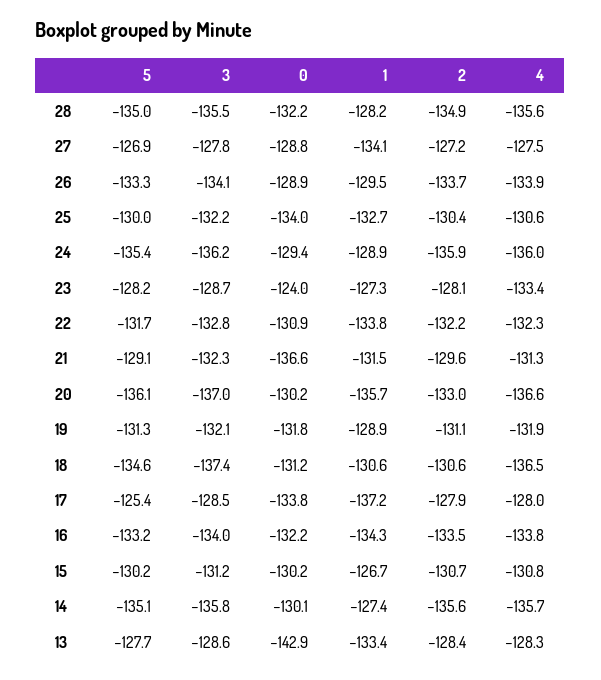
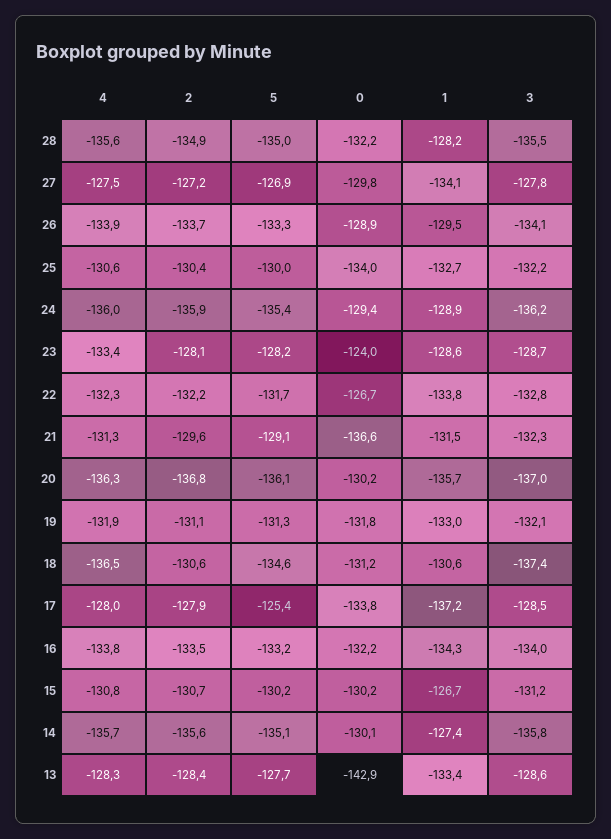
  {
    "5": {
      "28": -135,
      "27": -126.9,
      "26": -133.3,
      "25": -130,
      "24": -135.4,
      "23": -128.2,
      "22": -131.7,
      "21": -129.1,
      "20": -136.1,
      "19": -131.3,
      "18": -134.6,
      "17": -125.4,
      "16": -133.2,
      "15": -130.2,
      "14": -135.1,
      "13": -127.7
    },
    "3": {
      "28": -135.5,
      "27": -127.8,
      "26": -134.1,
      "25": -132.2,
      "24": -136.2,
      "23": -128.7,
      "22": -132.8,
      "21": -132.3,
      "20": -137,
      "19": -132.1,
      "18": -137.4,
      "17": -128.5,
      "16": -134,
      "15": -131.2,
      "14": -135.8,
      "13": -128.6
    },
    "0": {
      "28": -132.2,
-     "27": -128.8,
+     "27": -129.8,
      "26": -128.9,
      "25": -134,
      "24": -129.4,
      "23": -124,
-     "22": -130.9,
+     "22": -126.7,
      "21": -136.6,
      "20": -130.2,
      "19": -131.8,
      "18": -131.2,
      "17": -133.8,
      "16": -132.2,
      "15": -130.2,
      "14": -130.1,
      "13": -142.9
    },
    "1": {
      "28": -128.2,
      "27": -134.1,
      "26": -129.5,
      "25": -132.7,
      "24": -128.9,
-     "23": -127.3,
+     "23": -128.6,
      "22": -133.8,
      "21": -131.5,
      "20": -135.7,
-     "19": -128.9,
+     "19": -133,
      "18": -130.6,
      "17": -137.2,
      "16": -134.3,
      "15": -126.7,
      "14": -127.4,
      "13": -133.4
    },
    "2": {
      "28": -134.9,
      "27": -127.2,
      "26": -133.7,
      "25": -130.4,
      "24": -135.9,
      "23": -128.1,
      "22": -132.2,
      "21": -129.6,
-     "20": -133,
+     "20": -136.8,
      "19": -131.1,
      "18": -130.6,
      "17": -127.9,
      "16": -133.5,
      "15": -130.7,
      "14": -135.6,
      "13": -128.4
    },
    "4": {
      "28": -135.6,
      "27": -127.5,
      "26": -133.9,
      "25": -130.6,
      "24": -136,
      "23": -133.4,
      "22": -132.3,
      "21": -131.3,
-     "20": -136.6,
+     "20": -136.3,
      "19": -131.9,
      "18": -136.5,
      "17": -128,
      "16": -133.8,
      "15": -130.8,
      "14": -135.7,
      "13": -128.3
    }
  }

